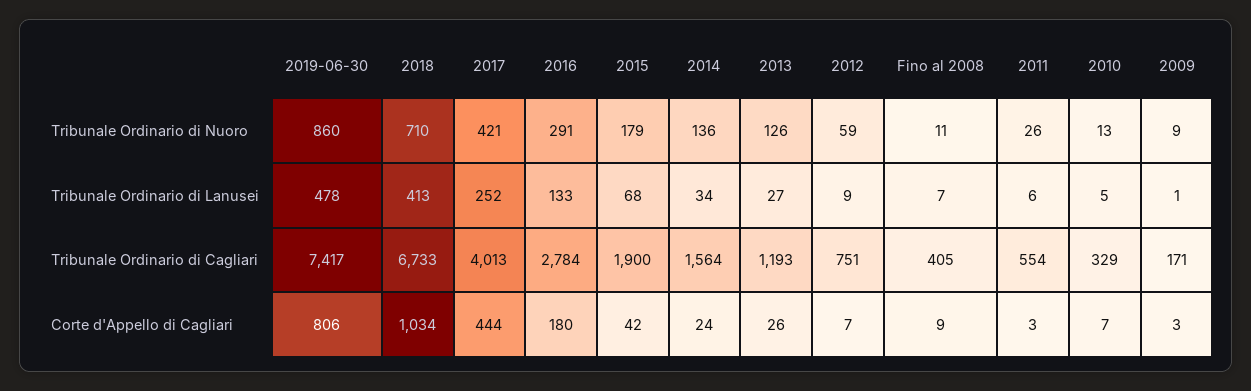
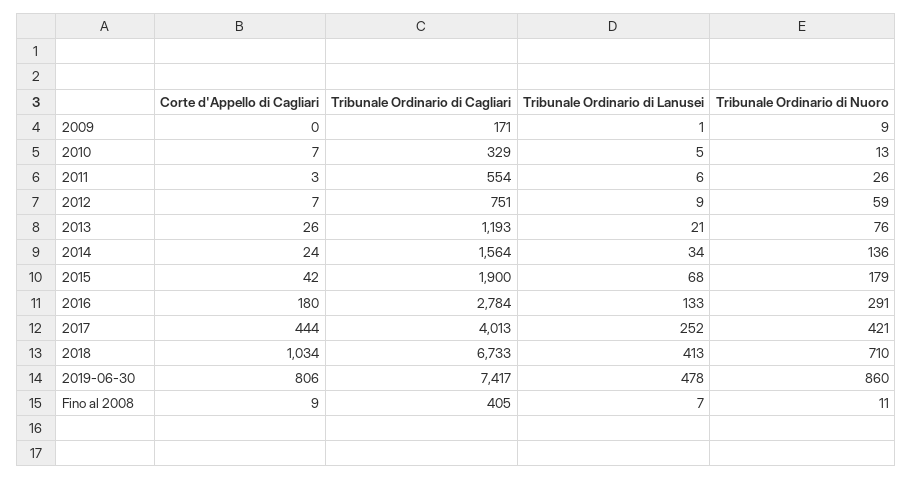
  {
    "2019-06-30": {
      "Tribunale Ordinario di Nuoro": 860,
      "Tribunale Ordinario di Lanusei": 478,
      "Tribunale Ordinario di Cagliari": 7417,
      "Corte d'Appello di Cagliari": 806
    },
    "2018": {
      "Tribunale Ordinario di Nuoro": 710,
      "Tribunale Ordinario di Lanusei": 413,
      "Tribunale Ordinario di Cagliari": 6733,
      "Corte d'Appello di Cagliari": 1034
    },
    "2017": {
      "Tribunale Ordinario di Nuoro": 421,
      "Tribunale Ordinario di Lanusei": 252,
      "Tribunale Ordinario di Cagliari": 4013,
      "Corte d'Appello di Cagliari": 444
    },
    "2016": {
      "Tribunale Ordinario di Nuoro": 291,
      "Tribunale Ordinario di Lanusei": 133,
      "Tribunale Ordinario di Cagliari": 2784,
      "Corte d'Appello di Cagliari": 180
    },
    "2015": {
      "Tribunale Ordinario di Nuoro": 179,
      "Tribunale Ordinario di Lanusei": 68,
      "Tribunale Ordinario di Cagliari": 1900,
      "Corte d'Appello di Cagliari": 42
    },
    "2014": {
      "Tribunale Ordinario di Nuoro": 136,
      "Tribunale Ordinario di Lanusei": 34,
      "Tribunale Ordinario di Cagliari": 1564,
      "Corte d'Appello di Cagliari": 24
    },
    "2013": {
-     "Tribunale Ordinario di Nuoro": 126,
+     "Tribunale Ordinario di Nuoro": 76,
-     "Tribunale Ordinario di Lanusei": 27,
+     "Tribunale Ordinario di Lanusei": 21,
      "Tribunale Ordinario di Cagliari": 1193,
      "Corte d'Appello di Cagliari": 26
    },
    "2012": {
      "Tribunale Ordinario di Nuoro": 59,
      "Tribunale Ordinario di Lanusei": 9,
      "Tribunale Ordinario di Cagliari": 751,
      "Corte d'Appello di Cagliari": 7
    },
    "Fino al 2008": {
      "Tribunale Ordinario di Nuoro": 11,
      "Tribunale Ordinario di Lanusei": 7,
      "Tribunale Ordinario di Cagliari": 405,
      "Corte d'Appello di Cagliari": 9
    },
    "2011": {
      "Tribunale Ordinario di Nuoro": 26,
      "Tribunale Ordinario di Lanusei": 6,
      "Tribunale Ordinario di Cagliari": 554,
      "Corte d'Appello di Cagliari": 3
    },
    "2010": {
      "Tribunale Ordinario di Nuoro": 13,
      "Tribunale Ordinario di Lanusei": 5,
      "Tribunale Ordinario di Cagliari": 329,
      "Corte d'Appello di Cagliari": 7
    },
    "2009": {
      "Tribunale Ordinario di Nuoro": 9,
      "Tribunale Ordinario di Lanusei": 1,
      "Tribunale Ordinario di Cagliari": 171,
-     "Corte d'Appello di Cagliari": 3
+     "Corte d'Appello di Cagliari": 0
    }
  }

